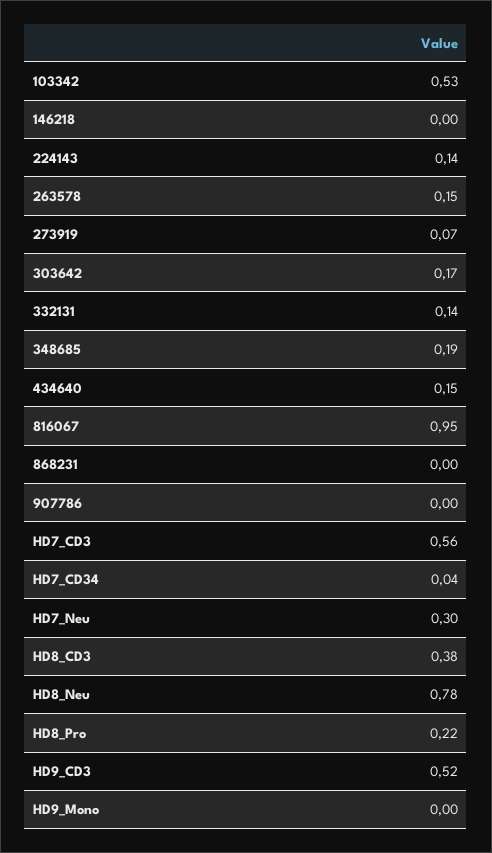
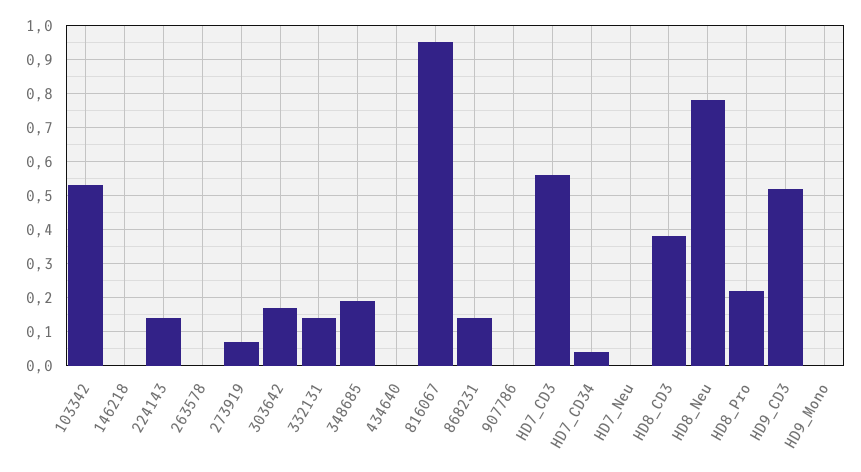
  {
    "103342": 0.53,
    "146218": 0,
    "224143": 0.14,
-   "263578": 0.15,
+   "263578": 0,
    "273919": 0.07,
    "303642": 0.17,
    "332131": 0.14,
    "348685": 0.19,
-   "434640": 0.15,
+   "434640": 0,
    "816067": 0.95,
-   "868231": 0,
+   "868231": 0.15,
    "907786": 0,
    "HD7_CD3": 0.56,
    "HD7_CD34": 0.04,
-   "HD7_Neu": 0.3,
+   "HD7_Neu": 0,
    "HD8_CD3": 0.38,
    "HD8_Neu": 0.78,
    "HD8_Pro": 0.22,
    "HD9_CD3": 0.52,
    "HD9_Mono": 0
  }

